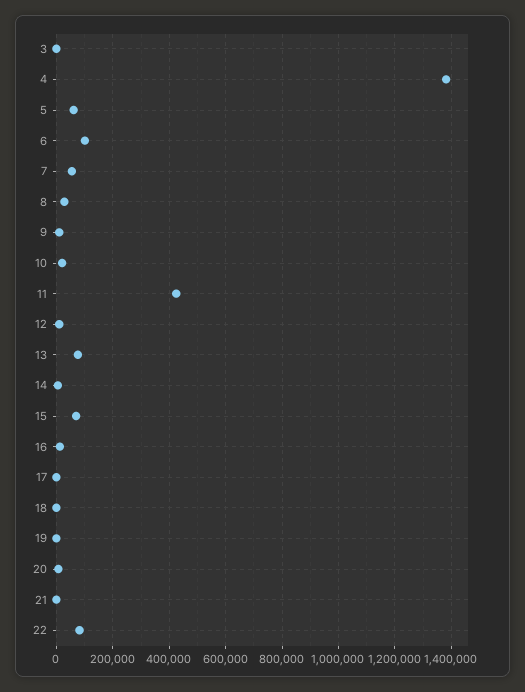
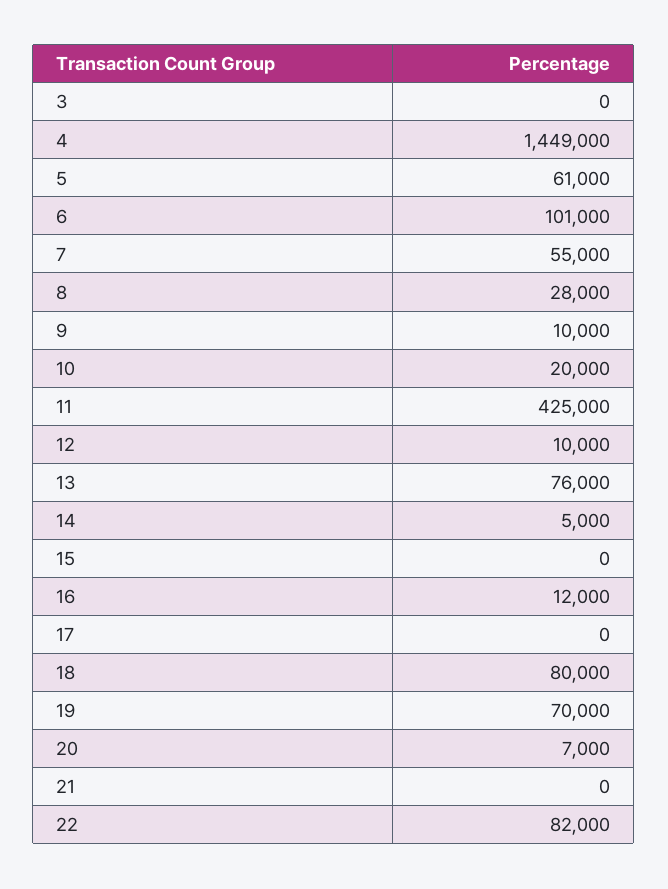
  {
    "3": 0,
-   "4": 1375000,
+   "4": 1449000,
    "5": 61000,
    "6": 101000,
    "7": 55000,
    "8": 28000,
    "9": 10000,
    "10": 20000,
    "11": 425000,
    "12": 10000,
    "13": 76000,
    "14": 5000,
-   "15": 75000,
+   "15": 0,
    "16": 12000,
    "17": 0,
-   "18": 0,
+   "18": 80000,
-   "19": 0,
+   "19": 70000,
    "20": 7000,
    "21": 0,
    "22": 82000
  }

